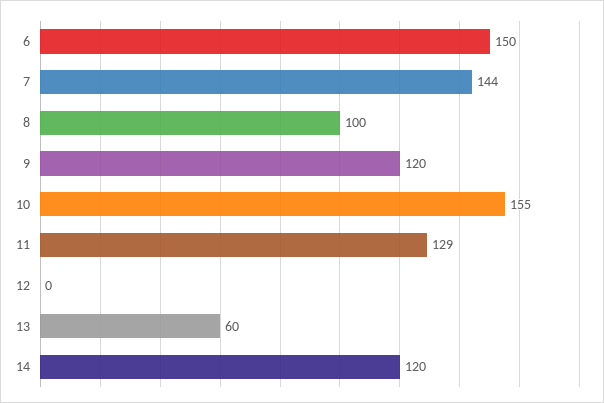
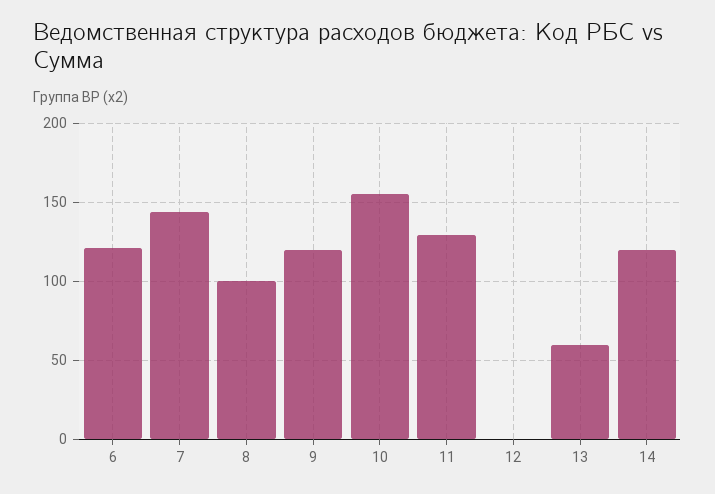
  {
-   "6": 150,
+   "6": 120,
    "7": 144,
    "8": 100,
    "9": 120,
    "10": 155,
    "11": 129,
    "12": 0,
    "13": 60,
    "14": 120
  }

